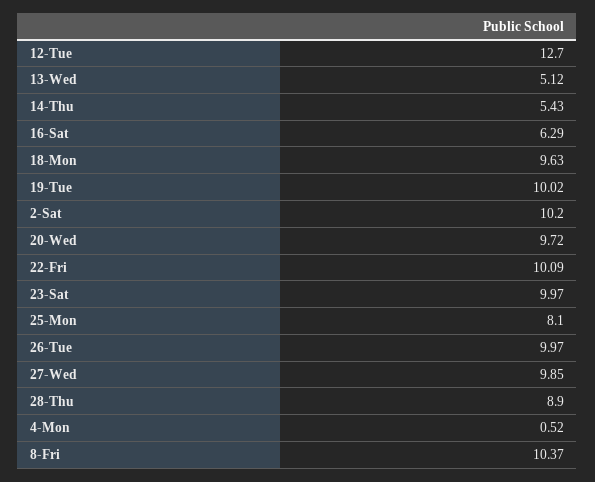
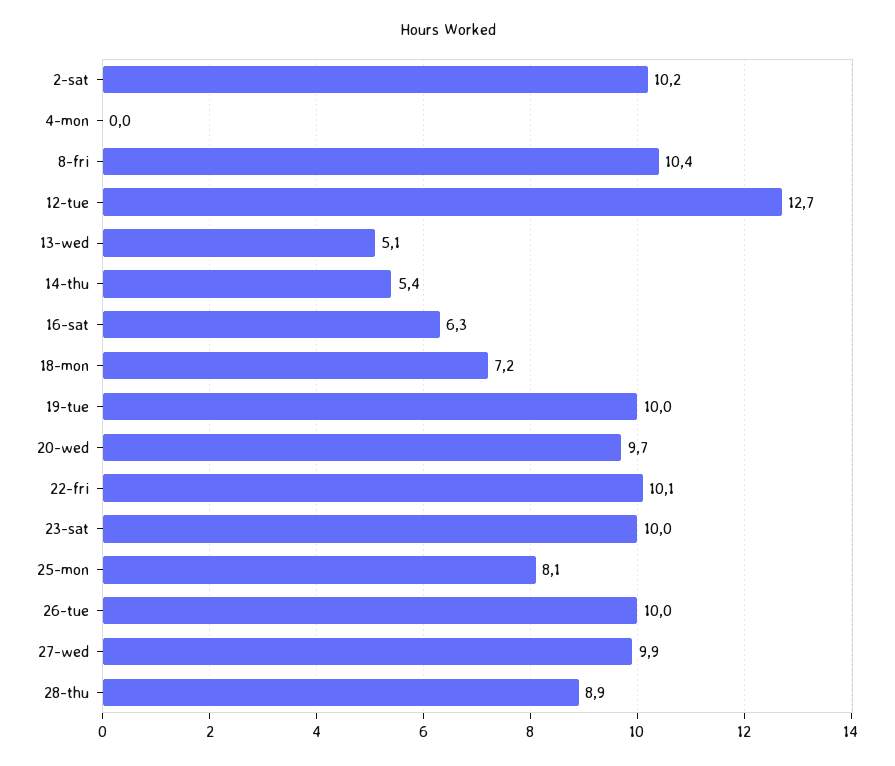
  {
    "12-Tue": 12.7,
    "13-Wed": 5.12,
    "14-Thu": 5.43,
    "16-Sat": 6.29,
-   "18-Mon": 9.63,
+   "18-Mon": 7.2,
    "19-Tue": 10.02,
    "2-Sat": 10.2,
    "20-Wed": 9.72,
    "22-Fri": 10.09,
    "23-Sat": 9.97,
    "25-Mon": 8.1,
    "26-Tue": 9.97,
    "27-Wed": 9.85,
    "28-Thu": 8.9,
-   "4-Mon": 0.52,
+   "4-Mon": 0,
    "8-Fri": 10.37
  }

